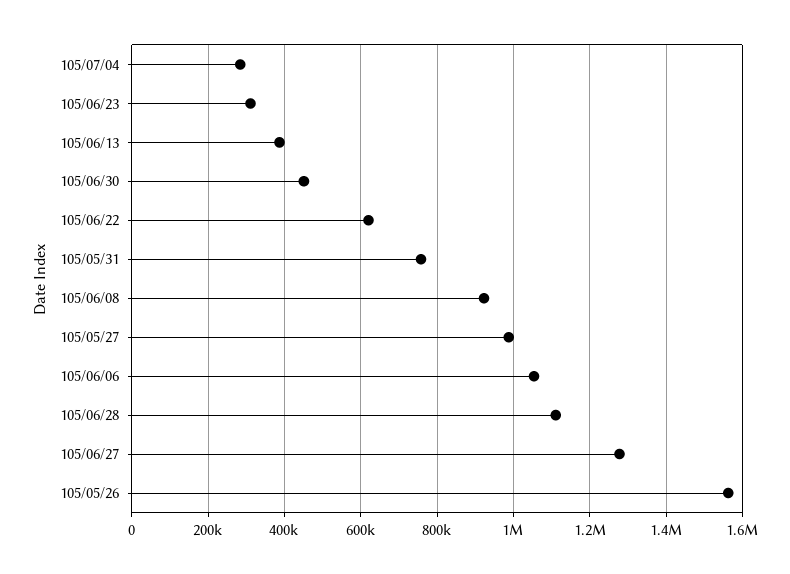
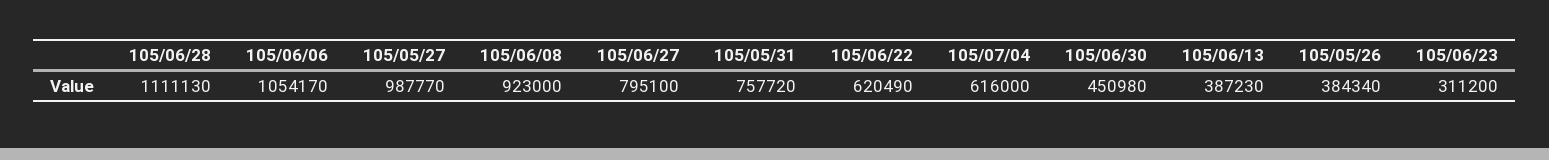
  {
-   "105/07/04": 280000,
+   "105/07/04": 616000,
    "105/06/23": 311200,
    "105/06/13": 387230,
    "105/06/30": 450980,
    "105/06/22": 620490,
    "105/05/31": 757720,
    "105/06/08": 923000,
    "105/05/27": 987770,
    "105/06/06": 1054170,
    "105/06/28": 1111130,
-   "105/06/27": 1280000,
+   "105/06/27": 795100,
-   "105/05/26": 1560000
+   "105/05/26": 384340
  }

